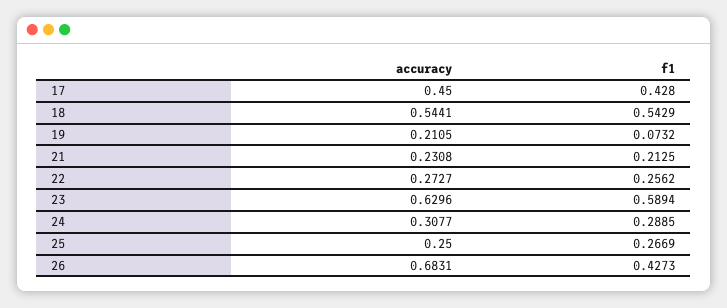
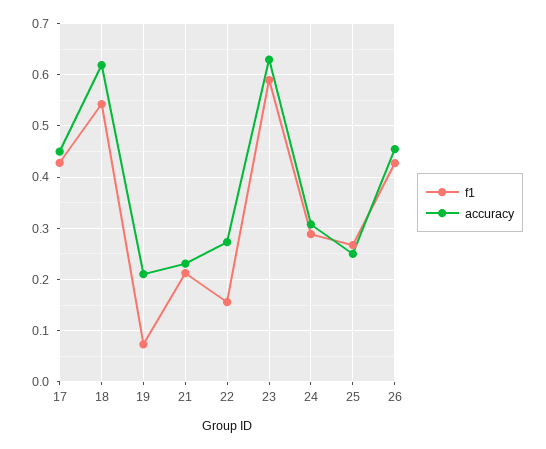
  {
    "accuracy": {
      "17": 0.45,
-     "18": 0.5441,
+     "18": 0.62,
      "19": 0.2105,
      "21": 0.2308,
      "22": 0.2727,
      "23": 0.6296,
      "24": 0.3077,
      "25": 0.25,
-     "26": 0.6831
+     "26": 0.46
    },
    "f1": {
      "17": 0.428,
      "18": 0.5429,
      "19": 0.0732,
      "21": 0.2125,
-     "22": 0.2562,
+     "22": 0.16,
      "23": 0.5894,
      "24": 0.2885,
      "25": 0.2669,
      "26": 0.4273
    }
  }

